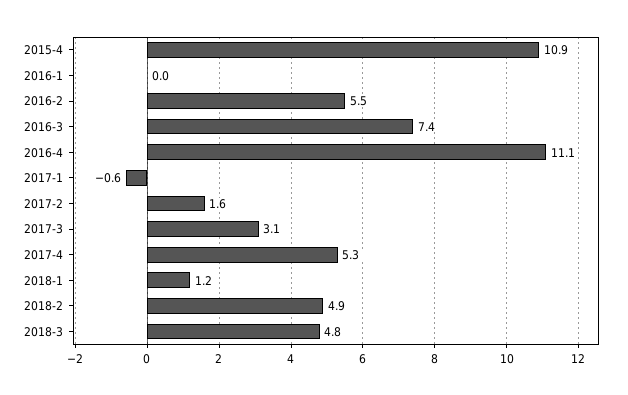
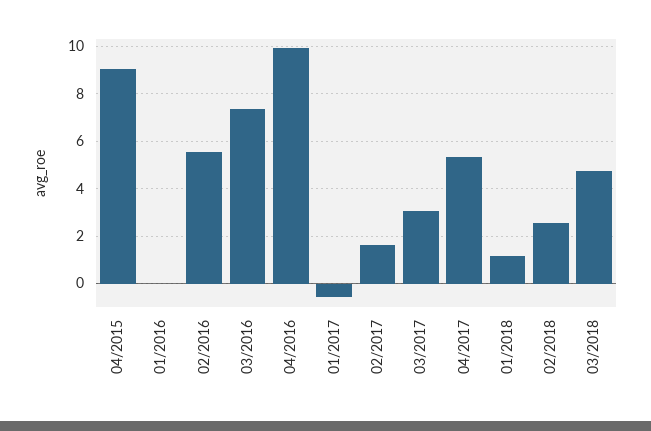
  {
-   "2015-4": 10.9,
+   "2015-4": 9,
    "2016-1": 0,
    "2016-2": 5.5,
    "2016-3": 7.4,
-   "2016-4": 11.1,
+   "2016-4": 10,
    "2017-1": -0.6,
    "2017-2": 1.6,
    "2017-3": 3.1,
    "2017-4": 5.3,
    "2018-1": 1.2,
-   "2018-2": 4.9,
+   "2018-2": 2.5,
    "2018-3": 4.8
  }

